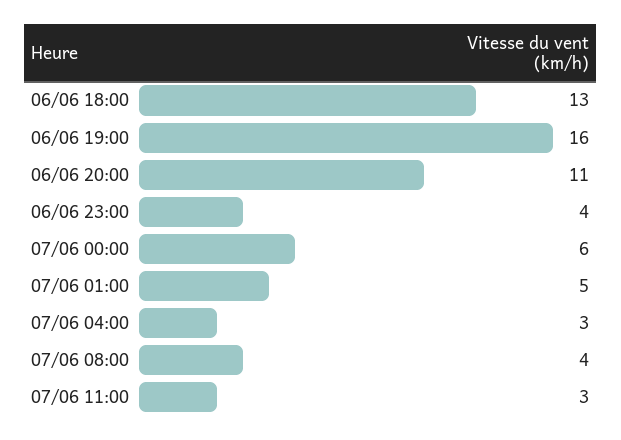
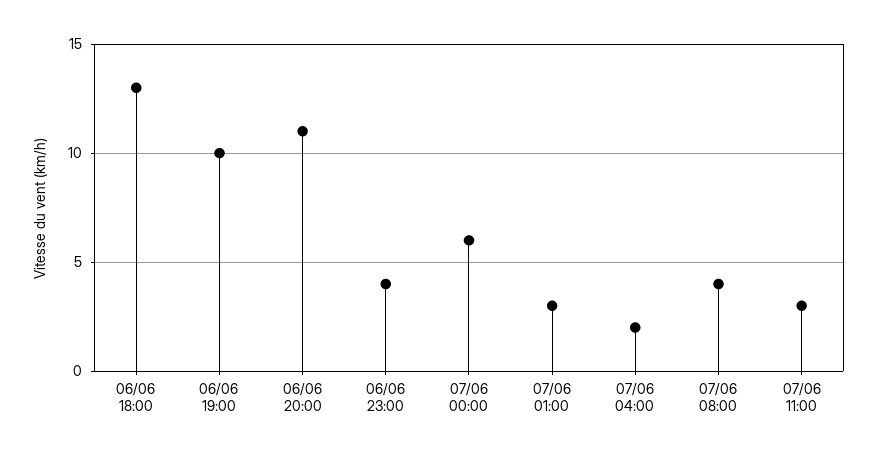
  {
    "06/06 18:00": 13,
-   "06/06 19:00": 16,
+   "06/06 19:00": 10,
    "06/06 20:00": 11,
    "06/06 23:00": 4,
    "07/06 00:00": 6,
-   "07/06 01:00": 5,
+   "07/06 01:00": 3,
-   "07/06 04:00": 3,
+   "07/06 04:00": 2,
    "07/06 08:00": 4,
    "07/06 11:00": 3
  }

